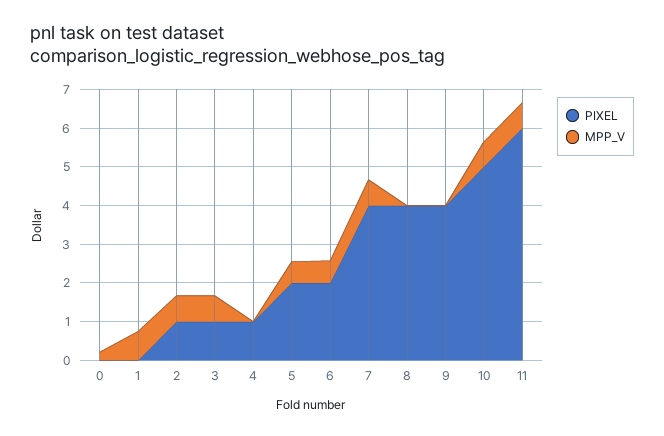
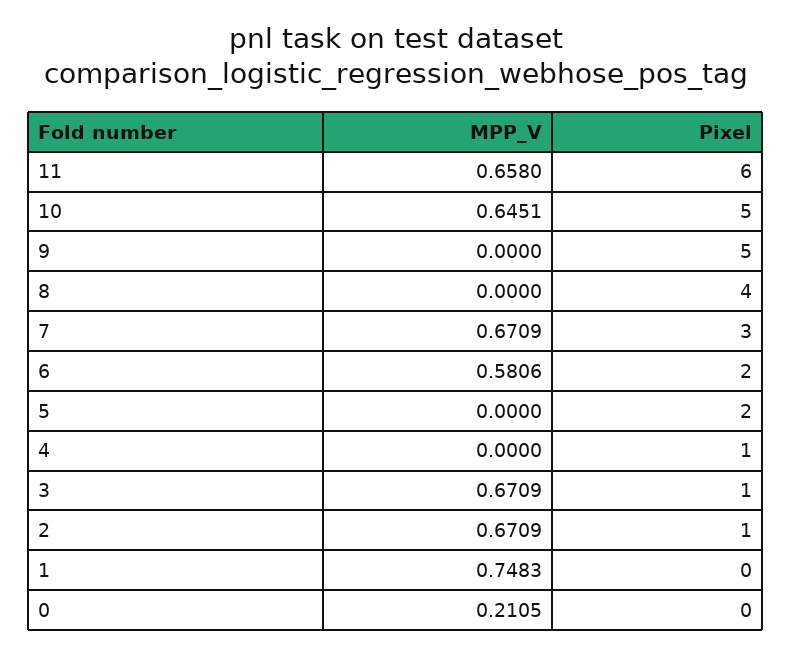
  {
    "PIXEL": {
      "0": 0,
      "1": 0,
      "2": 1,
      "3": 1,
      "4": 1,
      "5": 2,
      "6": 2,
-     "7": 4,
+     "7": 3,
      "8": 4,
-     "9": 4,
+     "9": 5,
      "10": 5,
      "11": 6
    },
    "MPP_V": {
      "0": 0.2105,
      "1": 0.7483,
      "2": 0.6709,
      "3": 0.6709,
      "4": 0,
-     "5": 0.5,
+     "5": 0,
      "6": 0.5806,
      "7": 0.6709,
      "8": 0,
      "9": 0,
      "10": 0.6451,
      "11": 0.658
    }
  }

